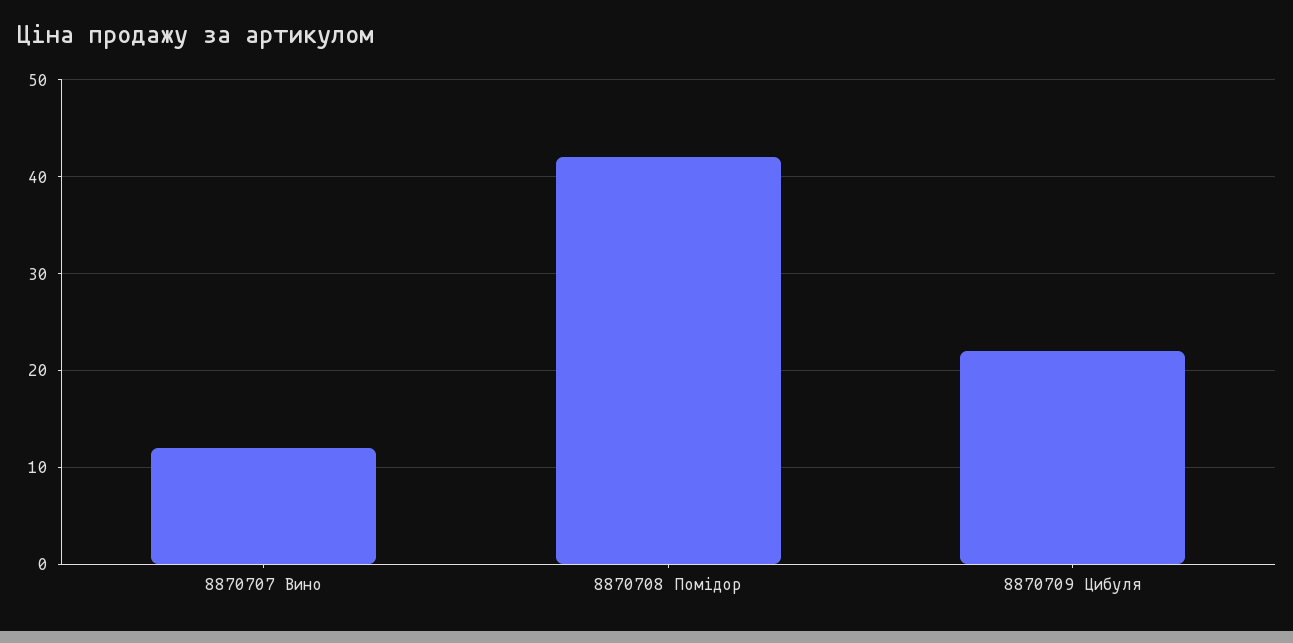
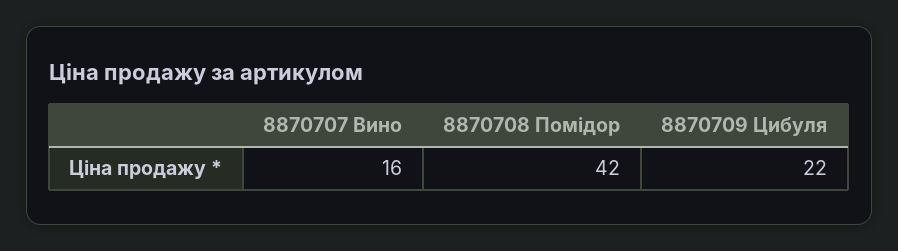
  {
-   "8870707 Вино": 12,
+   "8870707 Вино": 16,
    "8870708 Помідор": 42,
    "8870709 Цибуля": 22
  }

